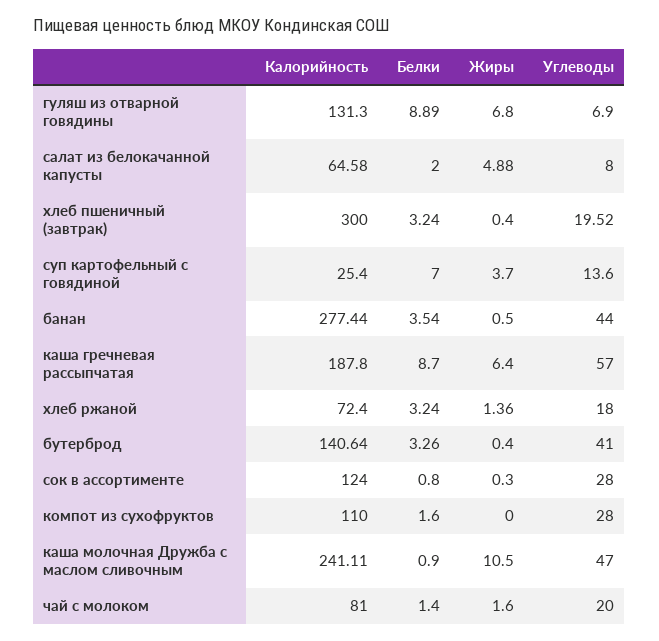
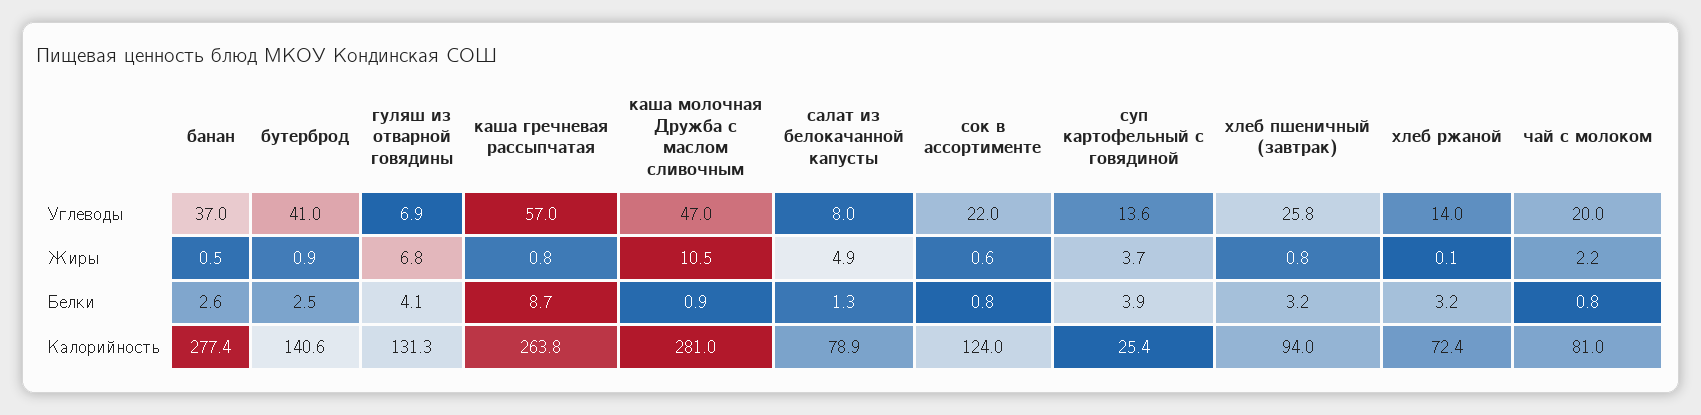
  {
    "Калорийность": {
      "гуляш из отварной говядины": 131.3,
-     "салат из белокачанной капусты": 64.58,
+     "салат из белокачанной капусты": 78.9,
-     "хлеб пшеничный (завтрак)": 300,
+     "хлеб пшеничный (завтрак)": 94,
      "суп картофельный с говядиной": 25.4,
      "банан": 277.44,
-     "каша гречневая рассыпчатая": 187.8,
+     "каша гречневая рассыпчатая": 263.8,
      "хлеб ржаной": 72.4,
      "бутерброд": 140.64,
      "сок в ассортименте": 124,
-     "компот из сухофруктов": 110,
-     "каша молочная Дружба с маслом сливочным": 241.11,
+     "каша молочная Дружба с маслом сливочным": 281,
      "чай с молоком": 81
    },
    "Белки": {
-     "гуляш из отварной говядины": 8.89,
+     "гуляш из отварной говядины": 4.1,
-     "салат из белокачанной капусты": 2,
+     "салат из белокачанной капусты": 1.3,
      "хлеб пшеничный (завтрак)": 3.24,
-     "суп картофельный с говядиной": 7,
+     "суп картофельный с говядиной": 3.9,
-     "банан": 3.54,
+     "банан": 2.6,
      "каша гречневая рассыпчатая": 8.7,
      "хлеб ржаной": 3.24,
-     "бутерброд": 3.26,
+     "бутерброд": 2.5,
      "сок в ассортименте": 0.8,
-     "компот из сухофруктов": 1.6,
      "каша молочная Дружба с маслом сливочным": 0.9,
-     "чай с молоком": 1.4
+     "чай с молоком": 0.8
    },
    "Жиры": {
      "гуляш из отварной говядины": 6.8,
      "салат из белокачанной капусты": 4.88,
-     "хлеб пшеничный (завтрак)": 0.4,
+     "хлеб пшеничный (завтрак)": 0.8,
      "суп картофельный с говядиной": 3.7,
      "банан": 0.5,
-     "каша гречневая рассыпчатая": 6.4,
+     "каша гречневая рассыпчатая": 0.8,
-     "хлеб ржаной": 1.36,
+     "хлеб ржаной": 0.1,
-     "бутерброд": 0.4,
+     "бутерброд": 0.9,
-     "сок в ассортименте": 0.3,
+     "сок в ассортименте": 0.6,
-     "компот из сухофруктов": 0,
      "каша молочная Дружба с маслом сливочным": 10.5,
-     "чай с молоком": 1.6
+     "чай с молоком": 2.2
    },
    "Углеводы": {
      "гуляш из отварной говядины": 6.9,
      "салат из белокачанной капусты": 8,
-     "хлеб пшеничный (завтрак)": 19.52,
+     "хлеб пшеничный (завтрак)": 25.8,
      "суп картофельный с говядиной": 13.6,
-     "банан": 44,
+     "банан": 37,
      "каша гречневая рассыпчатая": 57,
-     "хлеб ржаной": 18,
+     "хлеб ржаной": 14,
      "бутерброд": 41,
-     "сок в ассортименте": 28,
+     "сок в ассортименте": 22,
-     "компот из сухофруктов": 28,
      "каша молочная Дружба с маслом сливочным": 47,
      "чай с молоком": 20
    }
  }

